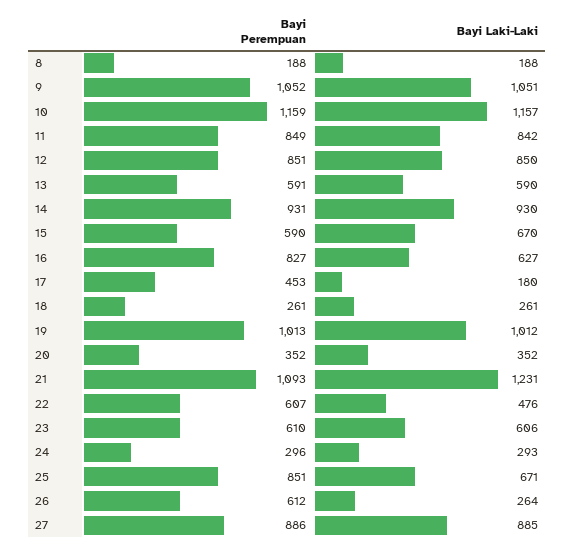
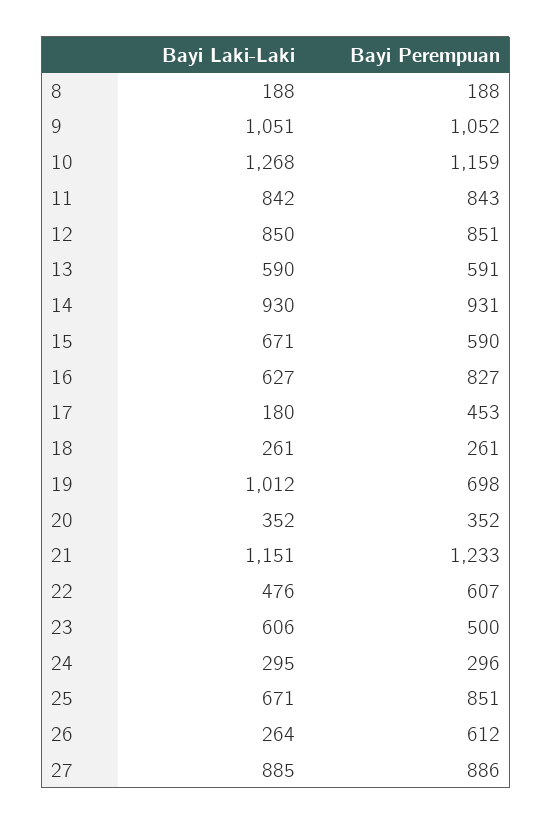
  {
    "Bayi Perempuan": {
      "8": 188,
      "9": 1052,
      "10": 1159,
-     "11": 849,
+     "11": 843,
      "12": 851,
      "13": 591,
      "14": 931,
      "15": 590,
      "16": 827,
      "17": 453,
      "18": 261,
-     "19": 1013,
+     "19": 698,
      "20": 352,
-     "21": 1093,
+     "21": 1233,
      "22": 607,
-     "23": 610,
+     "23": 500,
      "24": 296,
      "25": 851,
      "26": 612,
      "27": 886
    },
    "Bayi Laki-Laki": {
      "8": 188,
      "9": 1051,
-     "10": 1157,
+     "10": 1268,
      "11": 842,
      "12": 850,
      "13": 590,
      "14": 930,
-     "15": 670,
+     "15": 671,
      "16": 627,
      "17": 180,
      "18": 261,
      "19": 1012,
      "20": 352,
-     "21": 1231,
+     "21": 1151,
      "22": 476,
      "23": 606,
-     "24": 293,
+     "24": 295,
      "25": 671,
      "26": 264,
      "27": 885
    }
  }

